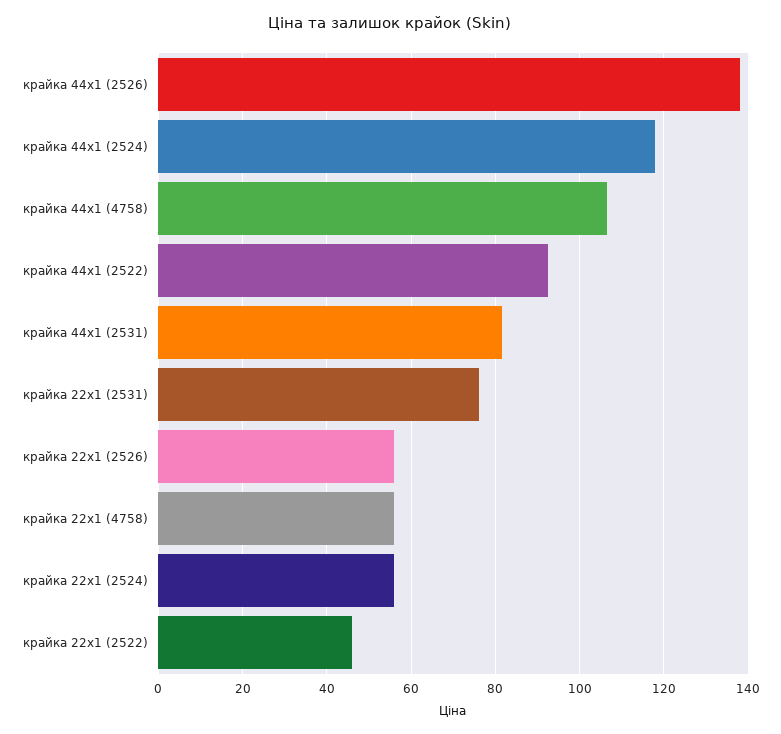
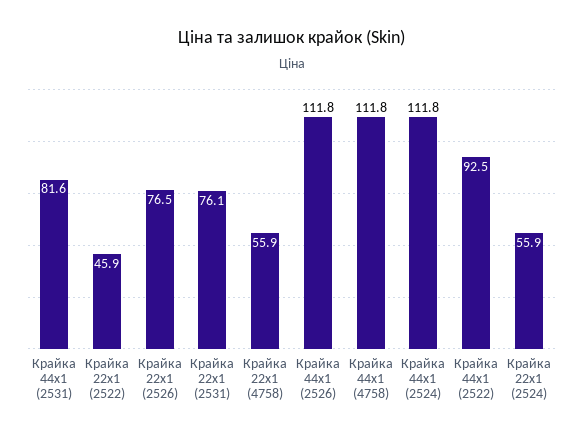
  {
-   "крайка 44x1 (2526)": 138,
+   "крайка 44x1 (2526)": 111.8,
-   "крайка 44x1 (2524)": 118,
+   "крайка 44x1 (2524)": 111.8,
-   "крайка 44x1 (4758)": 106,
+   "крайка 44x1 (4758)": 111.8,
    "крайка 44x1 (2522)": 92.5,
    "крайка 44x1 (2531)": 81.6,
    "крайка 22x1 (2531)": 76.1,
-   "крайка 22x1 (2526)": 56,
+   "крайка 22x1 (2526)": 76.5,
    "крайка 22x1 (4758)": 55.9,
    "крайка 22x1 (2524)": 55.9,
    "крайка 22x1 (2522)": 45.9
  }

